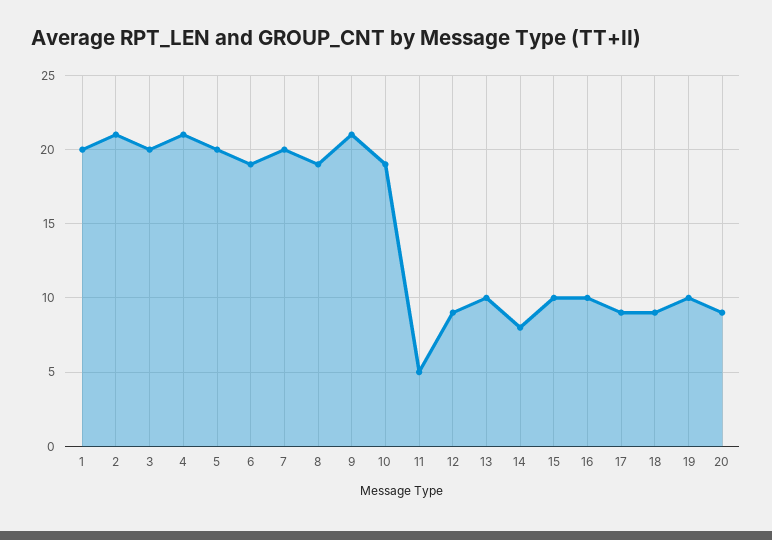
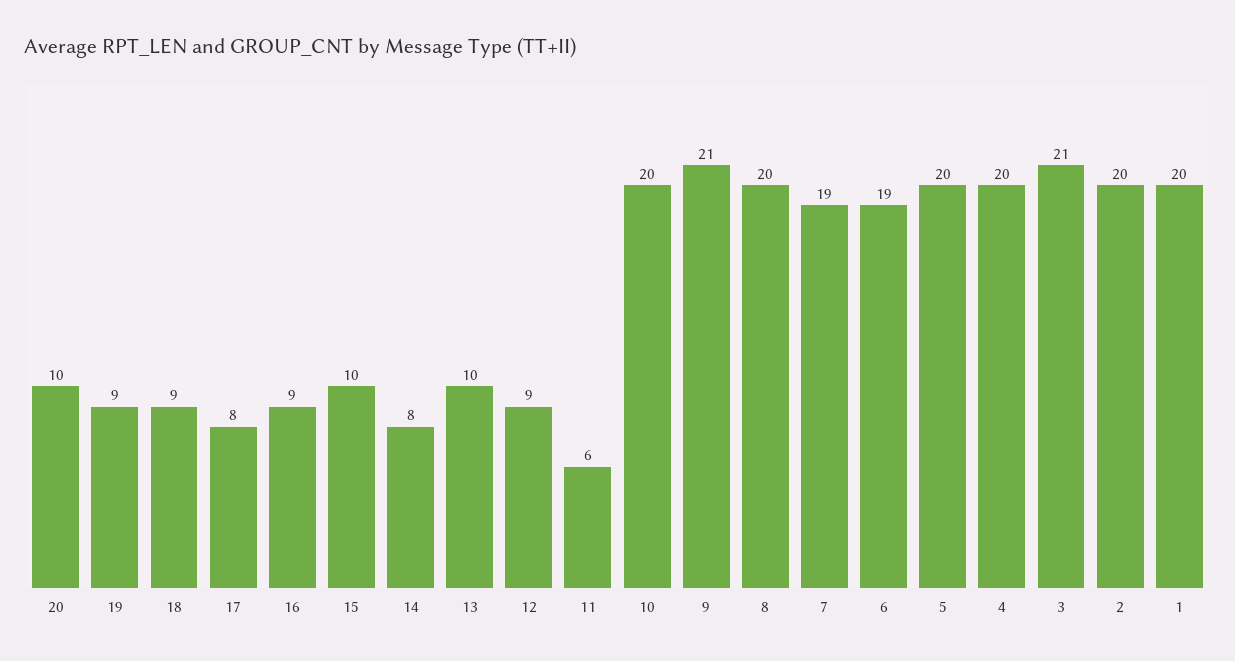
  {
    "1": 20,
-   "2": 21,
+   "2": 20,
-   "3": 20,
+   "3": 21,
-   "4": 21,
+   "4": 20,
    "5": 20,
    "6": 19,
-   "7": 20,
+   "7": 19,
-   "8": 19,
+   "8": 20,
    "9": 21,
-   "10": 19,
+   "10": 20,
-   "11": 5,
+   "11": 6,
    "12": 9,
    "13": 10,
    "14": 8,
    "15": 10,
-   "16": 10,
+   "16": 9,
-   "17": 9,
+   "17": 8,
    "18": 9,
-   "19": 10,
+   "19": 9,
-   "20": 9
+   "20": 10
  }

